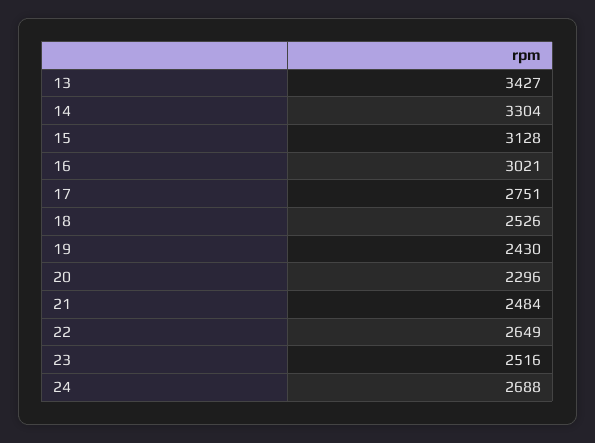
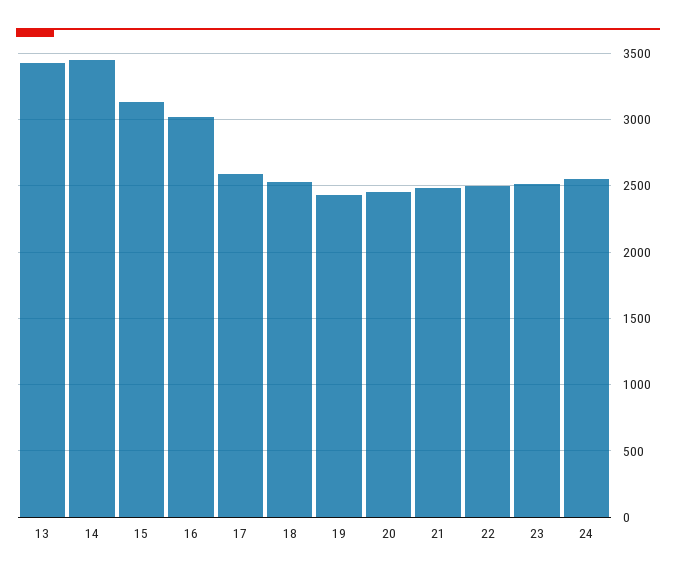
  {
    "13": 3427,
-   "14": 3304,
+   "14": 3450,
    "15": 3128,
    "16": 3021,
-   "17": 2751,
+   "17": 2600,
    "18": 2526,
    "19": 2430,
-   "20": 2296,
+   "20": 2450,
    "21": 2484,
-   "22": 2649,
+   "22": 2500,
    "23": 2516,
-   "24": 2688
+   "24": 2550
  }

